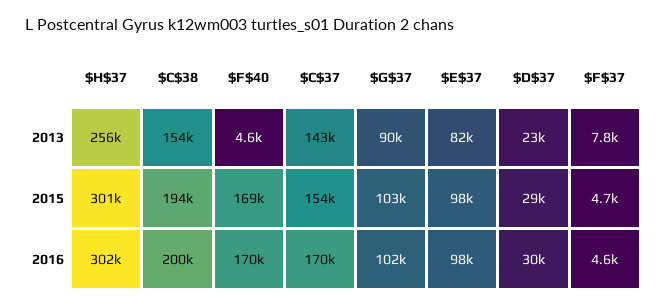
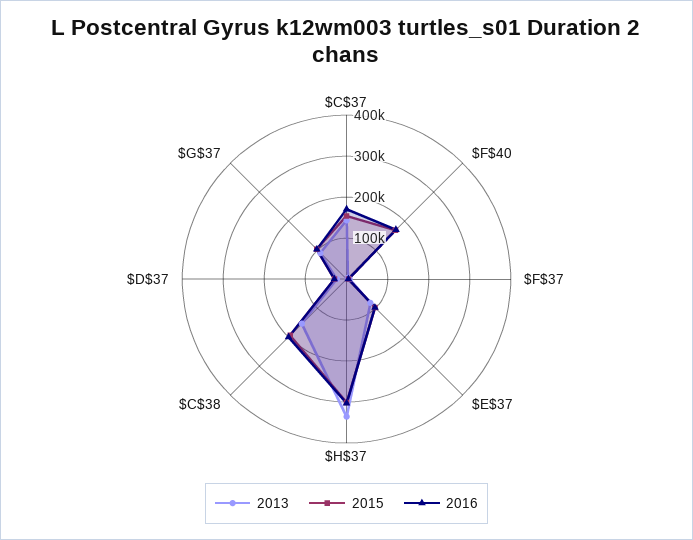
  {
    "2013": {
-     "$H$37": 256000,
+     "$H$37": 340000,
      "$C$38": 154000,
      "$F$40": 4600,
      "$C$37": 143000,
      "$G$37": 90000,
      "$E$37": 82000,
      "$D$37": 23000,
      "$F$37": 7800
    },
    "2015": {
      "$H$37": 301000,
      "$C$38": 194000,
      "$F$40": 169000,
      "$C$37": 154000,
      "$G$37": 103000,
      "$E$37": 98000,
      "$D$37": 29000,
      "$F$37": 4700
    },
    "2016": {
      "$H$37": 302000,
      "$C$38": 200000,
      "$F$40": 170000,
      "$C$37": 170000,
      "$G$37": 102000,
      "$E$37": 98000,
      "$D$37": 30000,
      "$F$37": 4600
    }
  }

